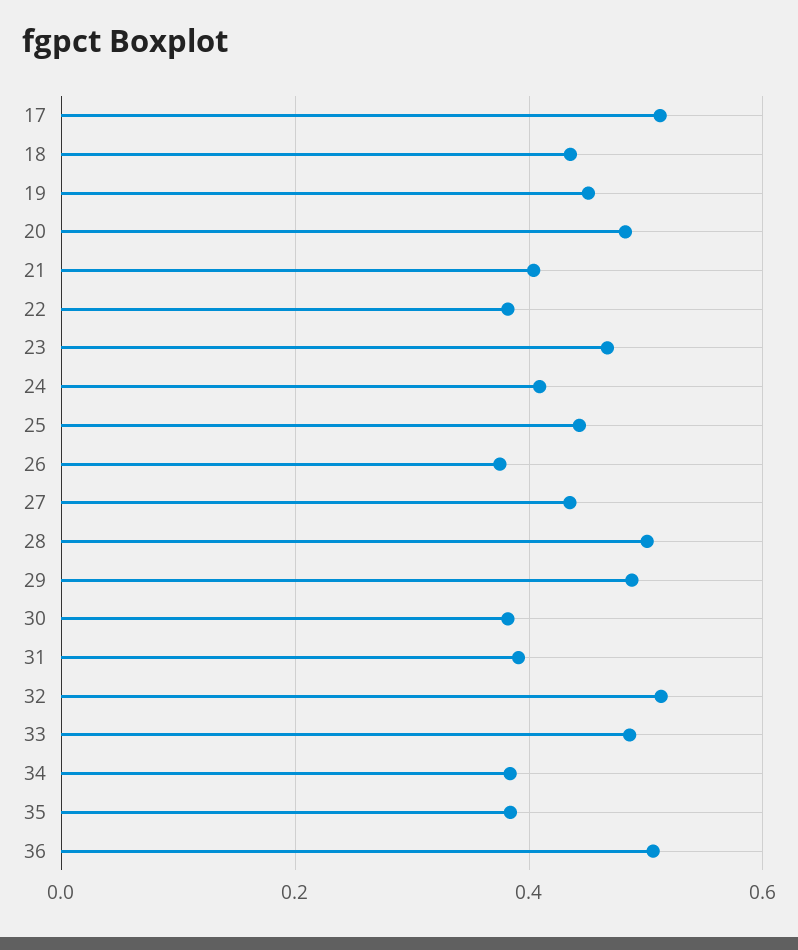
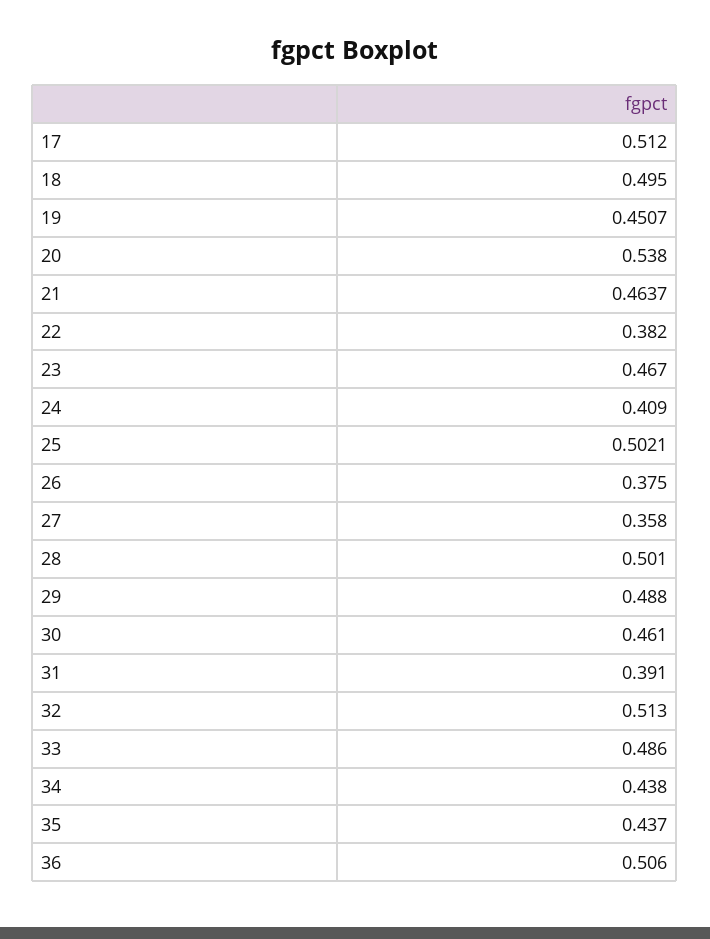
  {
    "17": 0.512,
-   "18": 0.44,
+   "18": 0.495,
    "19": 0.4507,
-   "20": 0.48,
+   "20": 0.538,
-   "21": 0.4,
+   "21": 0.4637,
    "22": 0.382,
    "23": 0.467,
    "24": 0.409,
-   "25": 0.44,
+   "25": 0.5021,
    "26": 0.375,
-   "27": 0.44,
+   "27": 0.358,
    "28": 0.501,
    "29": 0.488,
-   "30": 0.38,
+   "30": 0.461,
    "31": 0.391,
    "32": 0.513,
    "33": 0.486,
-   "34": 0.38,
+   "34": 0.438,
-   "35": 0.38,
+   "35": 0.437,
    "36": 0.506
  }

